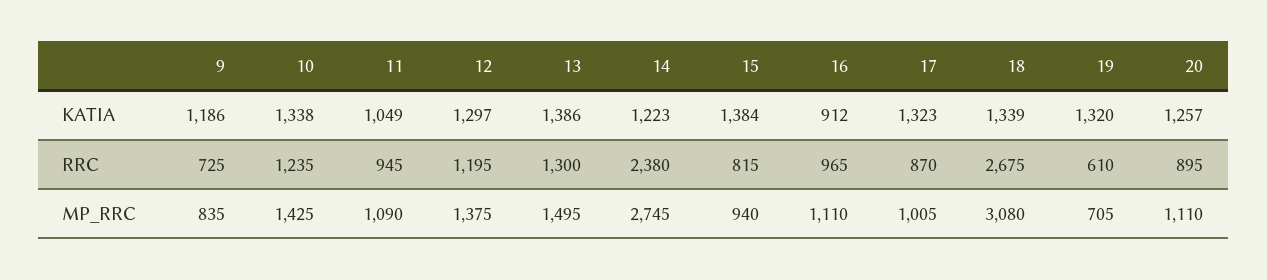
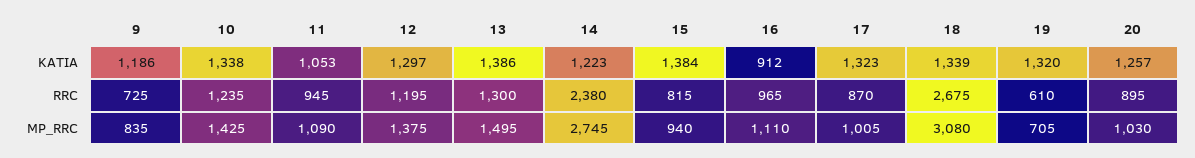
  {
    "9": {
      "KATIA": 1186,
      "RRC": 725,
      "MP_RRC": 835
    },
    "10": {
      "KATIA": 1338,
      "RRC": 1235,
      "MP_RRC": 1425
    },
    "11": {
-     "KATIA": 1049,
+     "KATIA": 1053,
      "RRC": 945,
      "MP_RRC": 1090
    },
    "12": {
      "KATIA": 1297,
      "RRC": 1195,
      "MP_RRC": 1375
    },
    "13": {
      "KATIA": 1386,
      "RRC": 1300,
      "MP_RRC": 1495
    },
    "14": {
      "KATIA": 1223,
      "RRC": 2380,
      "MP_RRC": 2745
    },
    "15": {
      "KATIA": 1384,
      "RRC": 815,
      "MP_RRC": 940
    },
    "16": {
      "KATIA": 912,
      "RRC": 965,
      "MP_RRC": 1110
    },
    "17": {
      "KATIA": 1323,
      "RRC": 870,
      "MP_RRC": 1005
    },
    "18": {
      "KATIA": 1339,
      "RRC": 2675,
      "MP_RRC": 3080
    },
    "19": {
      "KATIA": 1320,
      "RRC": 610,
      "MP_RRC": 705
    },
    "20": {
      "KATIA": 1257,
      "RRC": 895,
-     "MP_RRC": 1110
+     "MP_RRC": 1030
    }
  }

